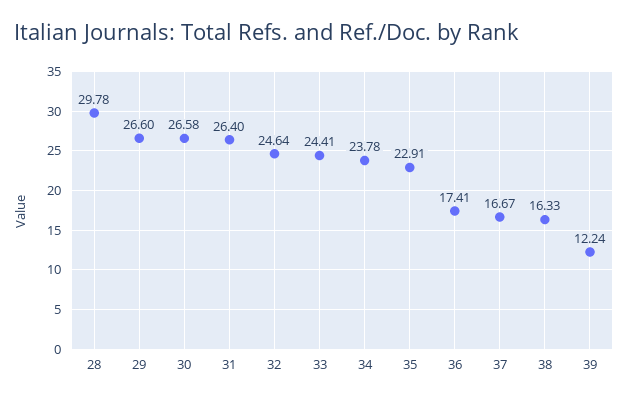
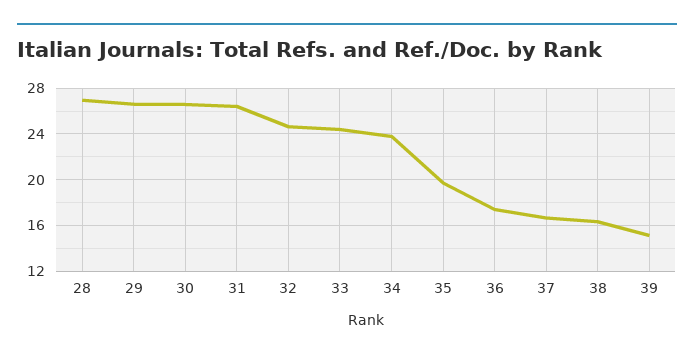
  {
-   "28": 29.78,
+   "28": 27,
    "29": 26.6,
    "30": 26.58,
    "31": 26.4,
    "32": 24.64,
    "33": 24.41,
    "34": 23.78,
-   "35": 22.91,
+   "35": 20,
    "36": 17.41,
    "37": 16.67,
    "38": 16.33,
-   "39": 12.24
+   "39": 15
  }

